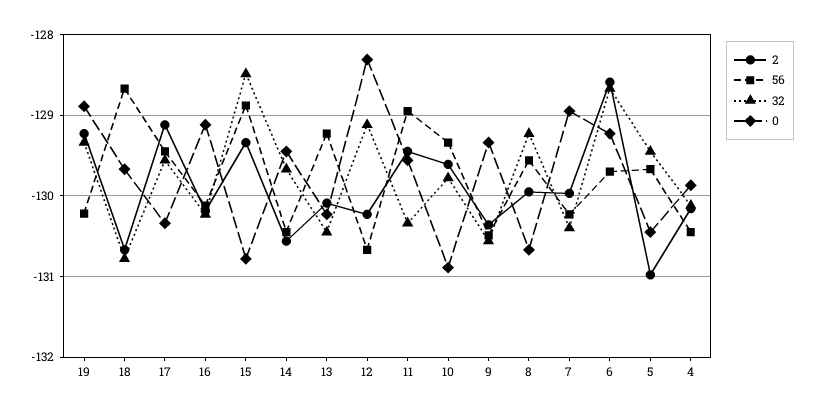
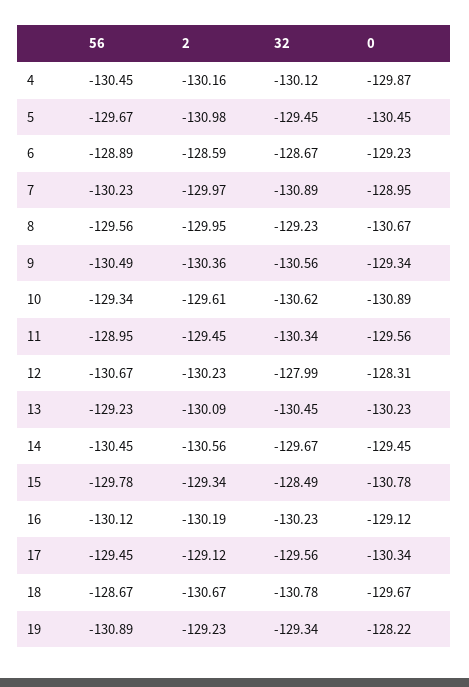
  {
    "2": {
      "19": -129.23,
      "18": -130.67,
      "17": -129.12,
      "16": -130.19,
      "15": -129.34,
      "14": -130.56,
      "13": -130.09,
      "12": -130.23,
      "11": -129.45,
      "10": -129.61,
      "9": -130.36,
      "8": -129.95,
      "7": -129.97,
      "6": -128.59,
      "5": -130.98,
      "4": -130.16
    },
    "56": {
-     "19": -130.2,
+     "19": -130.89,
      "18": -128.67,
      "17": -129.45,
      "16": -130.12,
-     "15": -128.9,
+     "15": -129.78,
      "14": -130.45,
      "13": -129.23,
      "12": -130.67,
      "11": -128.95,
      "10": -129.34,
      "9": -130.49,
      "8": -129.56,
      "7": -130.23,
-     "6": -129.7,
+     "6": -128.89,
      "5": -129.67,
      "4": -130.45
    },
    "32": {
      "19": -129.34,
      "18": -130.78,
      "17": -129.56,
      "16": -130.23,
      "15": -128.49,
      "14": -129.67,
      "13": -130.45,
-     "12": -129.1,
+     "12": -127.99,
      "11": -130.34,
-     "10": -129.8,
+     "10": -130.62,
      "9": -130.56,
      "8": -129.23,
-     "7": -130.4,
+     "7": -130.89,
      "6": -128.67,
      "5": -129.45,
      "4": -130.12
    },
    "0": {
-     "19": -128.9,
+     "19": -128.22,
      "18": -129.67,
      "17": -130.34,
      "16": -129.12,
      "15": -130.78,
      "14": -129.45,
      "13": -130.23,
      "12": -128.31,
      "11": -129.56,
      "10": -130.89,
      "9": -129.34,
      "8": -130.67,
      "7": -128.95,
      "6": -129.23,
      "5": -130.45,
      "4": -129.87
    }
  }

